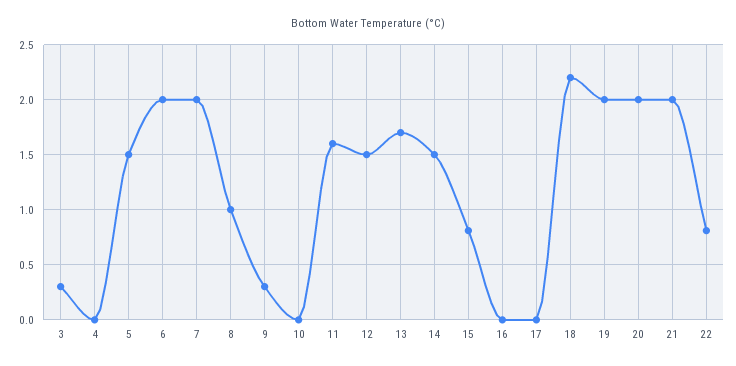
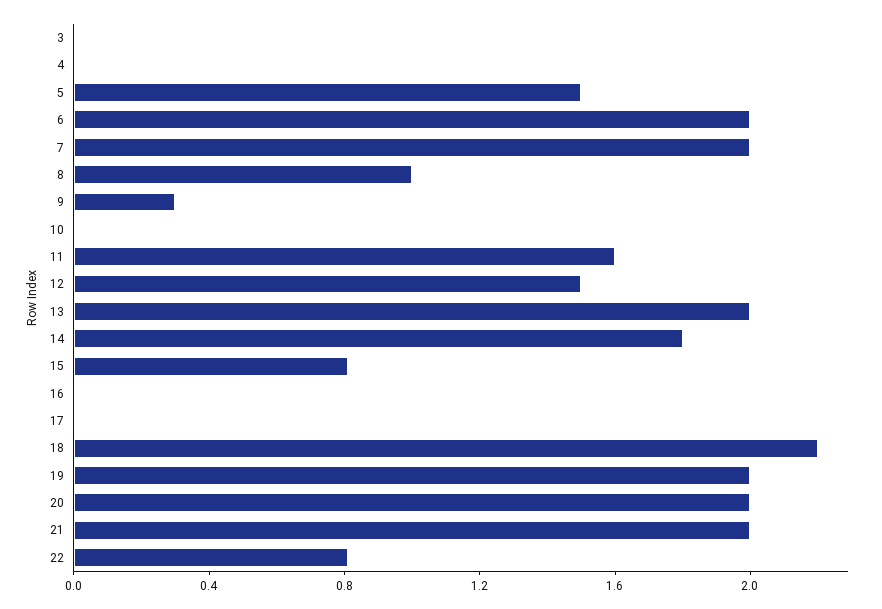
  {
-   "3": 0.3,
+   "3": 0,
    "4": 0,
    "5": 1.5,
    "6": 2,
    "7": 2,
    "8": 1,
    "9": 0.3,
    "10": 0,
    "11": 1.6,
    "12": 1.5,
-   "13": 1.7,
+   "13": 2,
-   "14": 1.5,
+   "14": 1.8,
    "15": 0.8,
    "16": 0,
    "17": 0,
    "18": 2.2,
    "19": 2,
    "20": 2,
    "21": 2,
    "22": 0.8
  }

